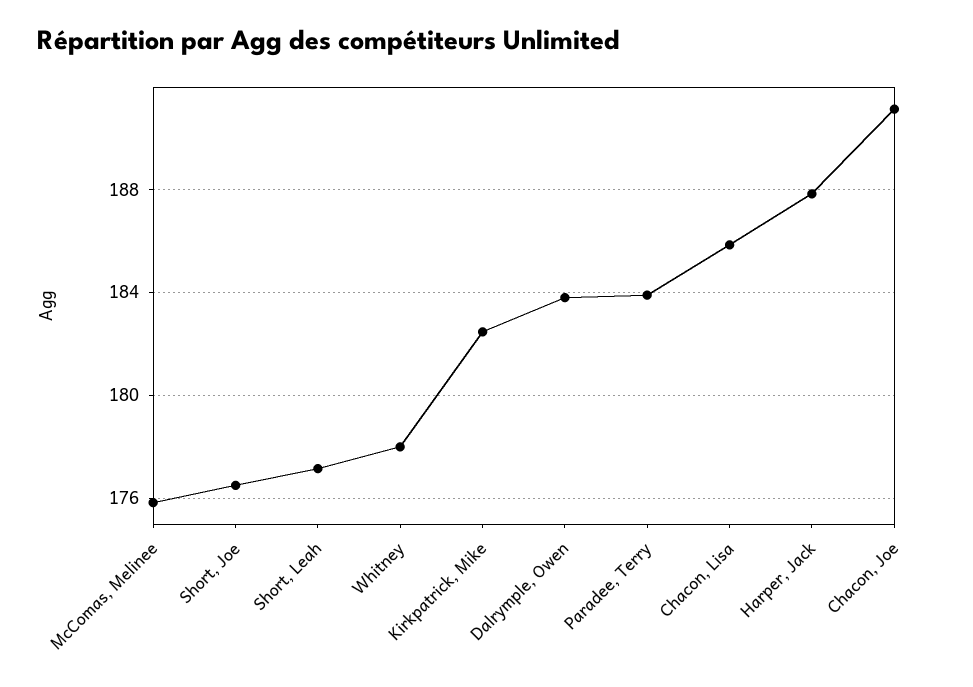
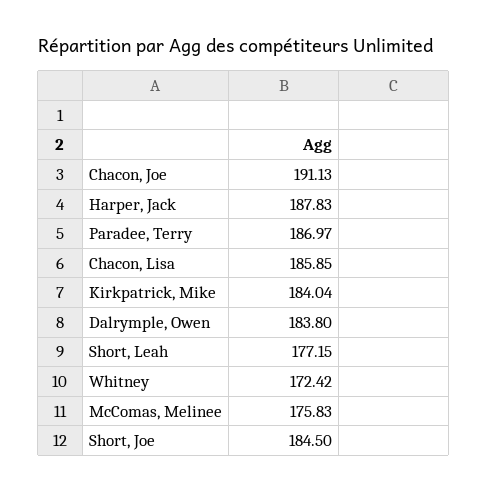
  {
    "McComas, Melinee": 175.83,
-   "Short, Joe": 176.5,
+   "Short, Joe": 184.5,
    "Short, Leah": 177.15,
-   "Whitney": 178,
+   "Whitney": 172.42,
-   "Kirkpatrick, Mike": 182.5,
+   "Kirkpatrick, Mike": 184.04,
    "Dalrymple, Owen": 183.8,
-   "Paradee, Terry": 184,
+   "Paradee, Terry": 186.97,
    "Chacon, Lisa": 185.85,
    "Harper, Jack": 187.83,
    "Chacon, Joe": 191.13
  }

